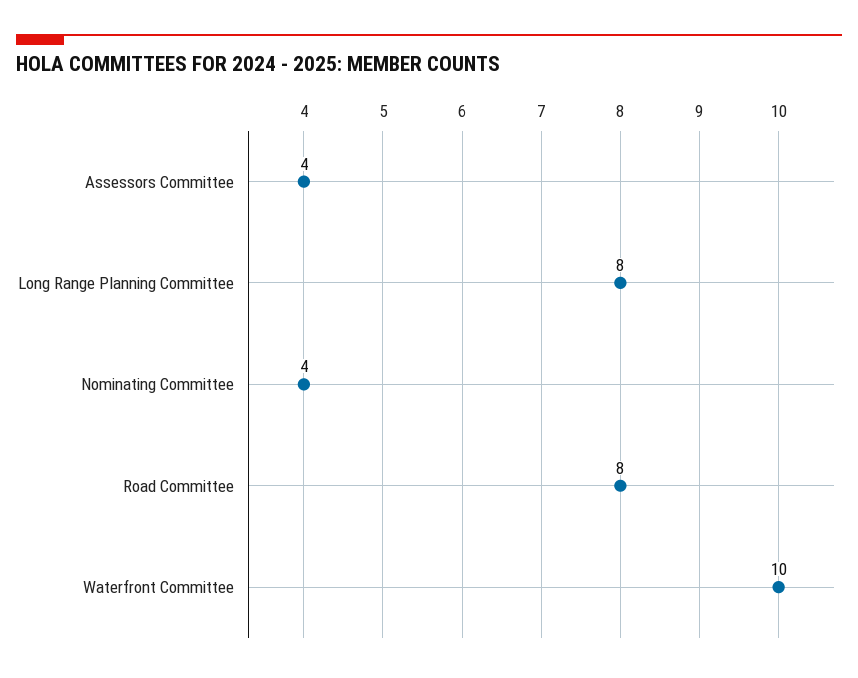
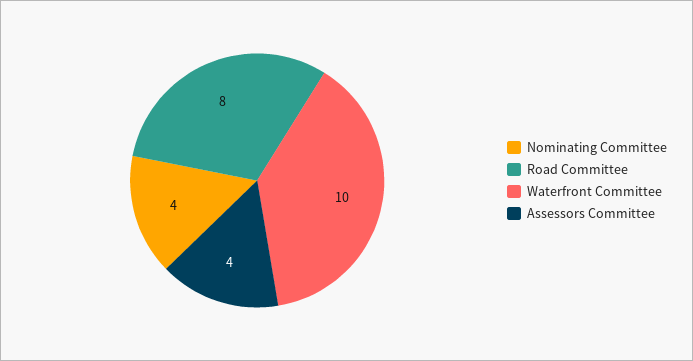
  {
    "Assessors Committee": 4,
-   "Long Range Planning Committee": 8,
    "Nominating Committee": 4,
    "Road Committee": 8,
    "Waterfront Committee": 10
  }

